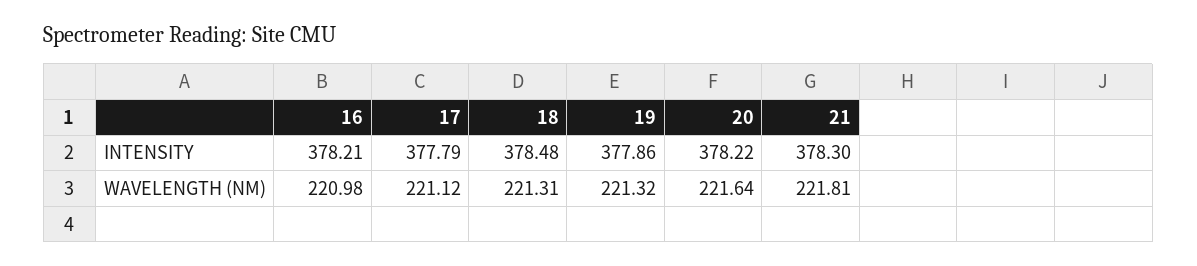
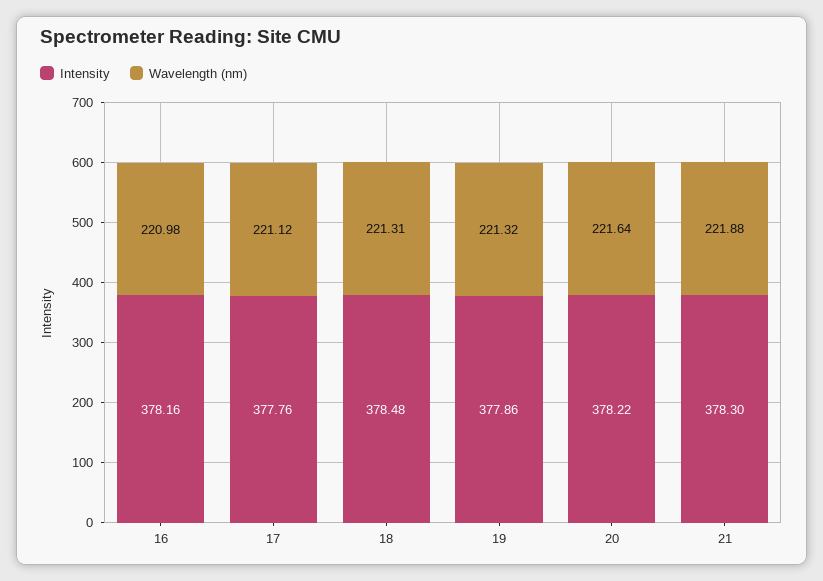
  {
    "INTENSITY": {
-     "16": 378.21,
+     "16": 378.16,
-     "17": 377.79,
+     "17": 377.76,
      "18": 378.48,
      "19": 377.86,
      "20": 378.22,
      "21": 378.3
    },
    "WAVELENGTH (NM)": {
      "16": 220.98,
      "17": 221.12,
      "18": 221.31,
      "19": 221.32,
      "20": 221.64,
-     "21": 221.81
+     "21": 221.88
    }
  }

